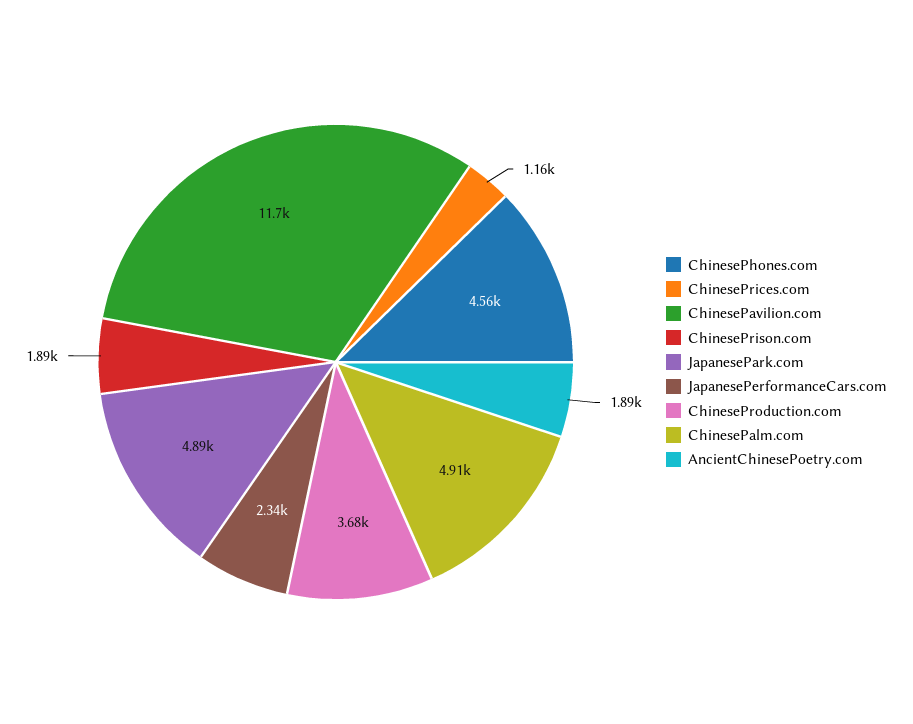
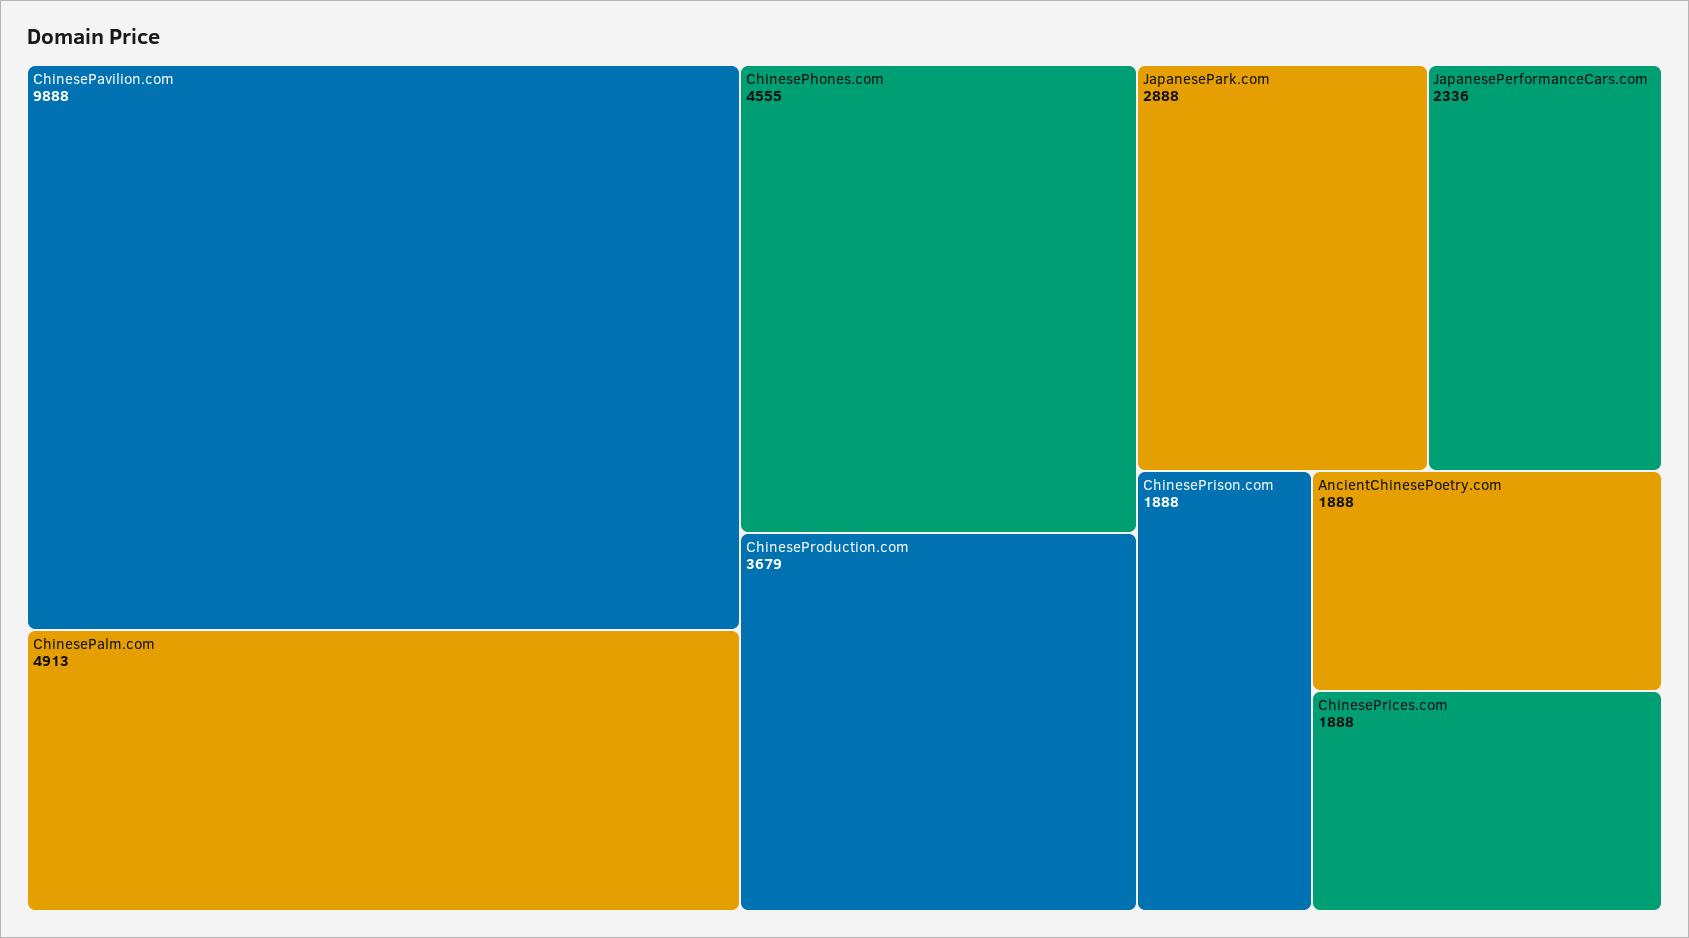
  {
    "ChinesePhones.com": 4555,
-   "ChinesePrices.com": 1160,
+   "ChinesePrices.com": 1888,
-   "ChinesePavilion.com": 11700,
+   "ChinesePavilion.com": 9888,
    "ChinesePrison.com": 1888,
-   "JapanesePark.com": 4890,
+   "JapanesePark.com": 2888,
    "JapanesePerformanceCars.com": 2336,
    "ChineseProduction.com": 3679,
    "ChinesePalm.com": 4913,
    "AncientChinesePoetry.com": 1888
  }

